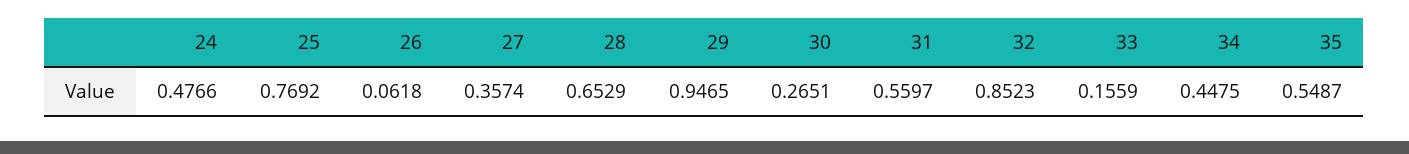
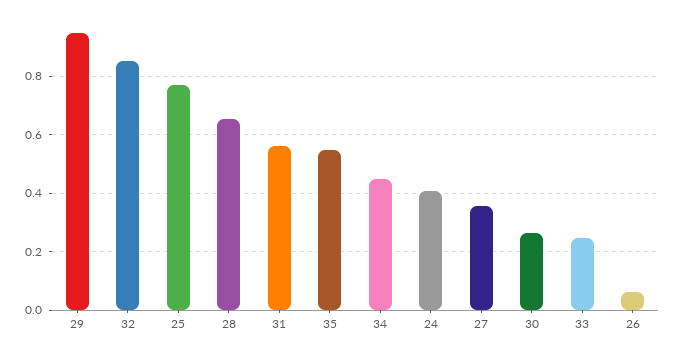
  {
-   "24": 0.4766,
+   "24": 0.4,
    "25": 0.7692,
    "26": 0.0618,
    "27": 0.3574,
    "28": 0.6529,
    "29": 0.9465,
    "30": 0.2651,
    "31": 0.5597,
    "32": 0.8523,
-   "33": 0.1559,
+   "33": 0.25,
    "34": 0.4475,
    "35": 0.5487
  }

